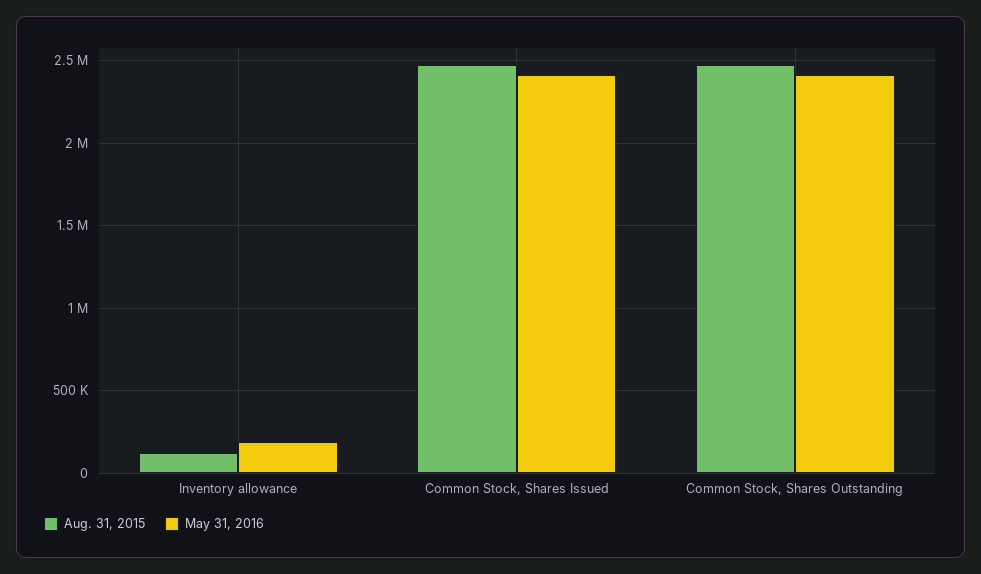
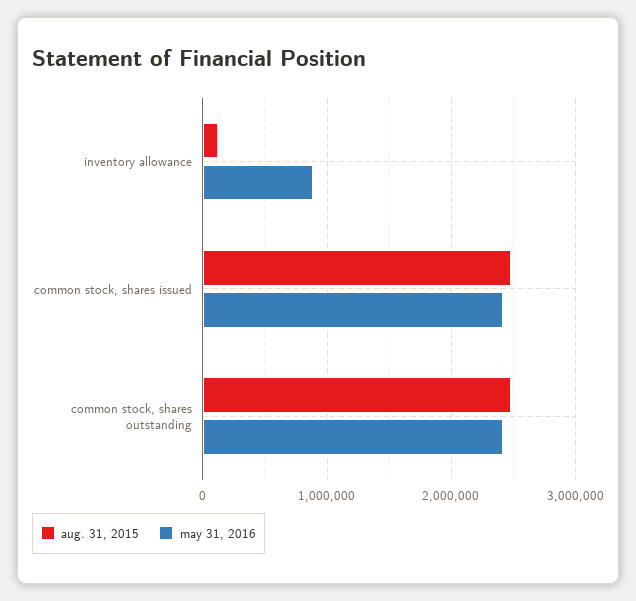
  {
    "Aug. 31, 2015": {
      "Inventory allowance": 100000,
      "Common Stock, Shares Issued": 2500000,
      "Common Stock, Shares Outstanding": 2500000
    },
    "May 31, 2016": {
-     "Inventory allowance": 200000,
+     "Inventory allowance": 900000,
      "Common Stock, Shares Issued": 2400000,
      "Common Stock, Shares Outstanding": 2400000
    }
  }

